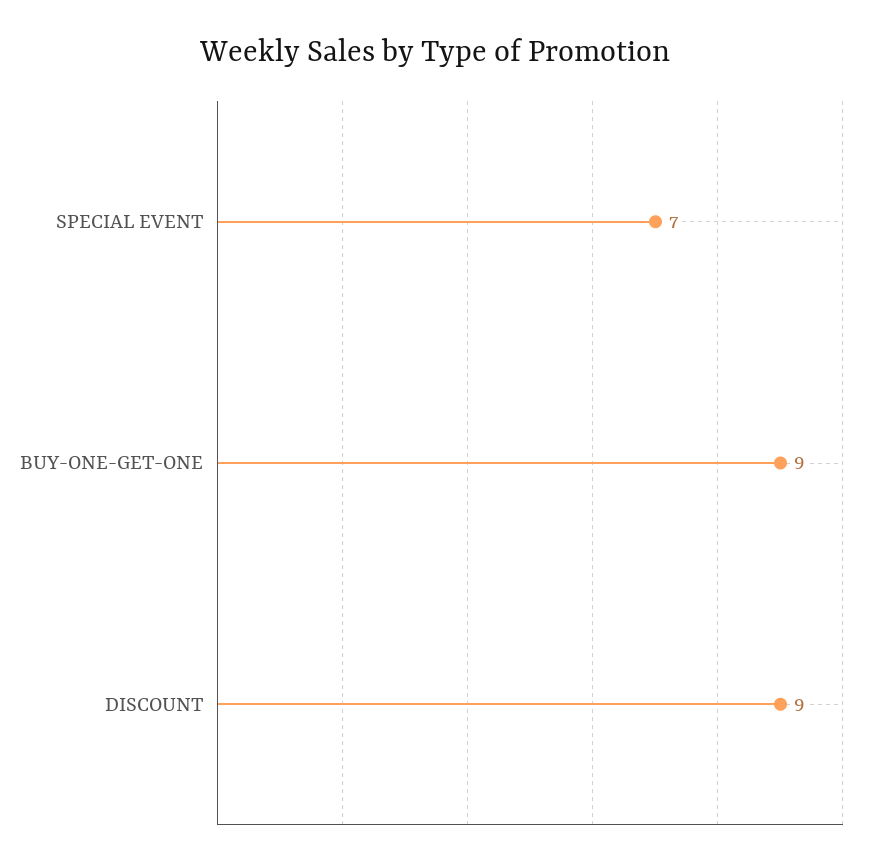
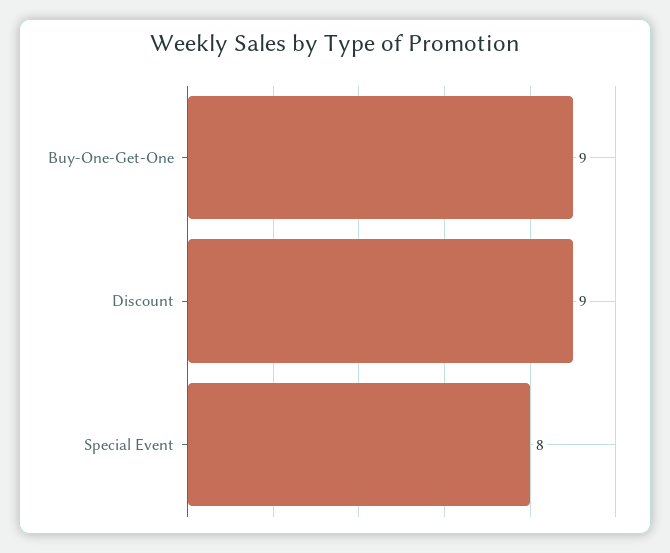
  {
-   "SPECIAL EVENT": 7,
+   "SPECIAL EVENT": 8,
    "BUY-ONE-GET-ONE": 9,
    "DISCOUNT": 9
  }

